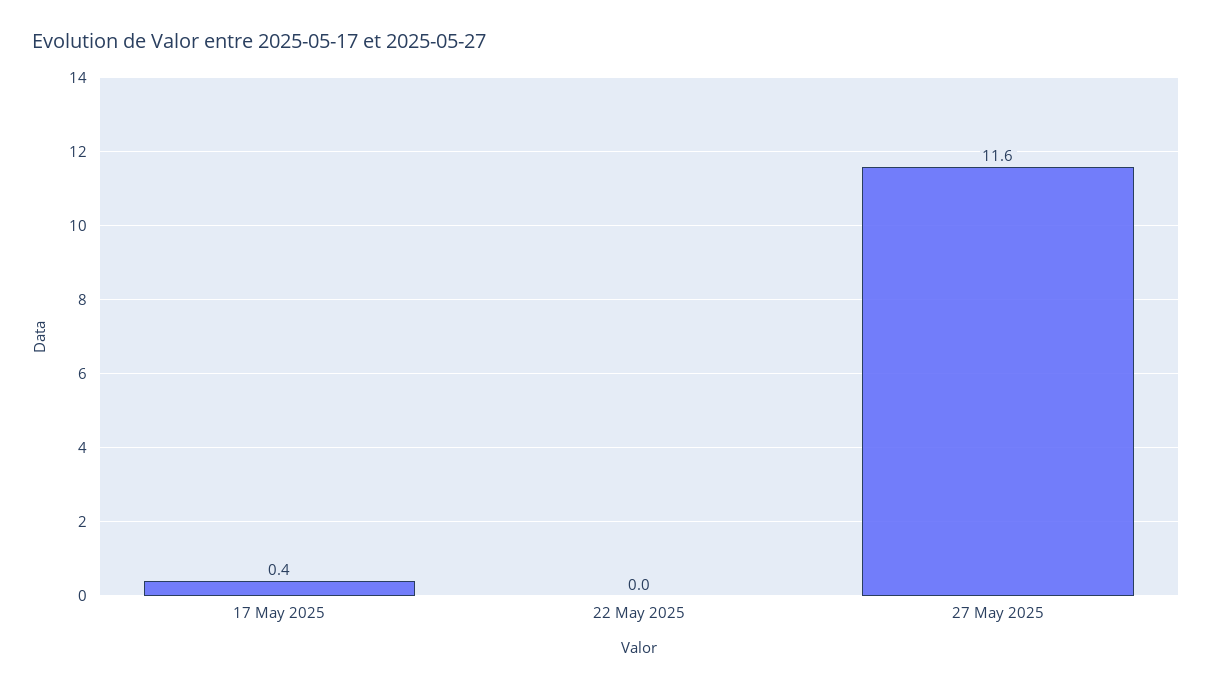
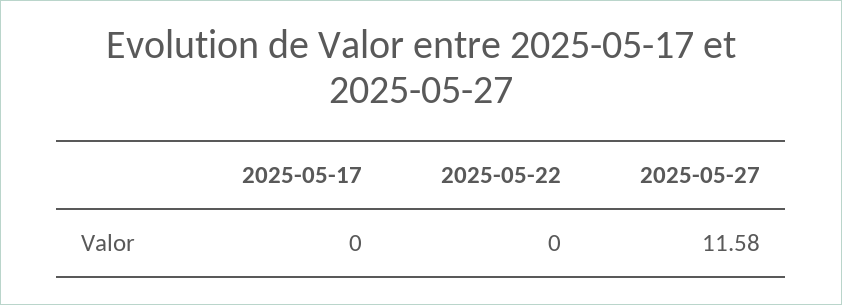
  {
-   "17 May 2025": 0.4,
+   "17 May 2025": 0,
    "22 May 2025": 0,
    "27 May 2025": 11.58
  }

